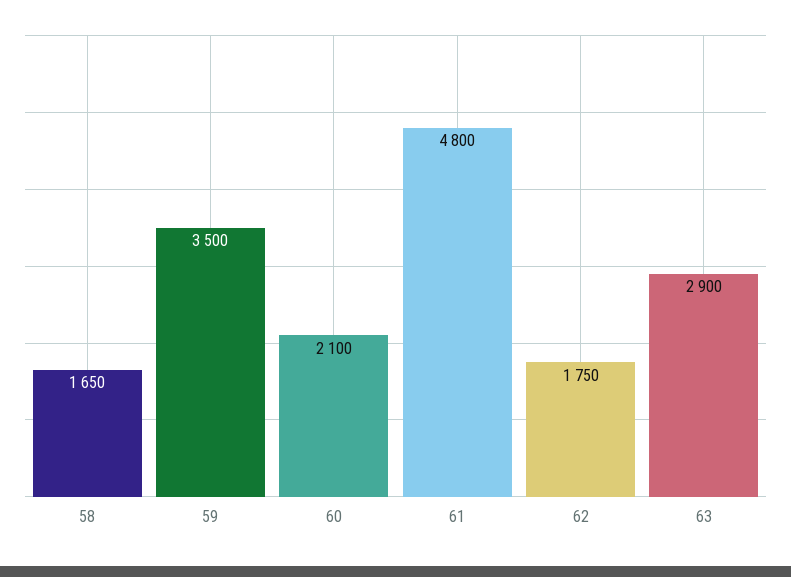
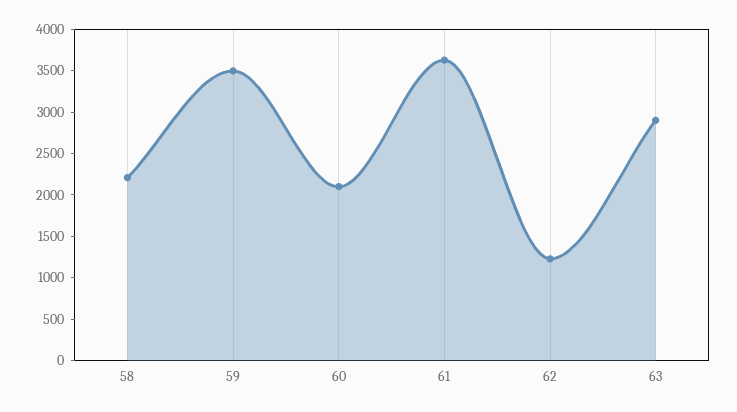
  {
-   "58": 1650,
+   "58": 2200,
    "59": 3500,
    "60": 2100,
-   "61": 4800,
+   "61": 3600,
-   "62": 1750,
+   "62": 1200,
    "63": 2900
  }

